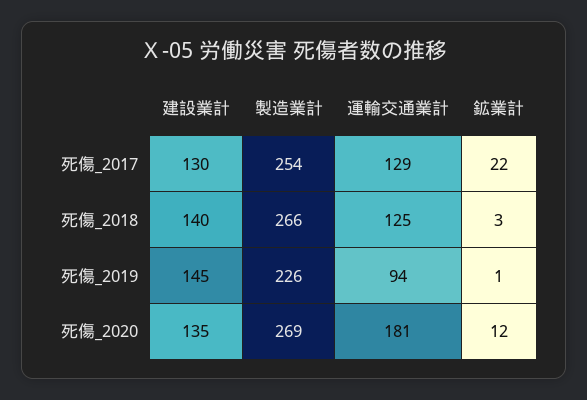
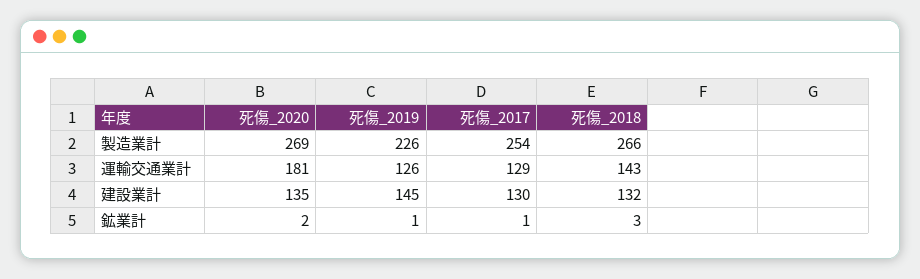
  {
    "建設業計": {
      "死傷_2017": 130,
-     "死傷_2018": 140,
+     "死傷_2018": 132,
      "死傷_2019": 145,
      "死傷_2020": 135
    },
    "製造業計": {
      "死傷_2017": 254,
      "死傷_2018": 266,
      "死傷_2019": 226,
      "死傷_2020": 269
    },
    "運輸交通業計": {
      "死傷_2017": 129,
-     "死傷_2018": 125,
+     "死傷_2018": 143,
-     "死傷_2019": 94,
+     "死傷_2019": 126,
      "死傷_2020": 181
    },
    "鉱業計": {
-     "死傷_2017": 22,
+     "死傷_2017": 1,
      "死傷_2018": 3,
      "死傷_2019": 1,
-     "死傷_2020": 12
+     "死傷_2020": 2
    }
  }

